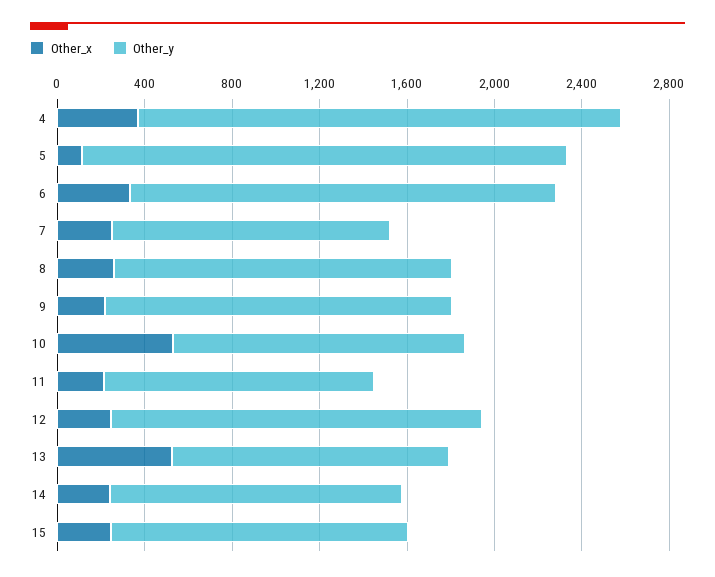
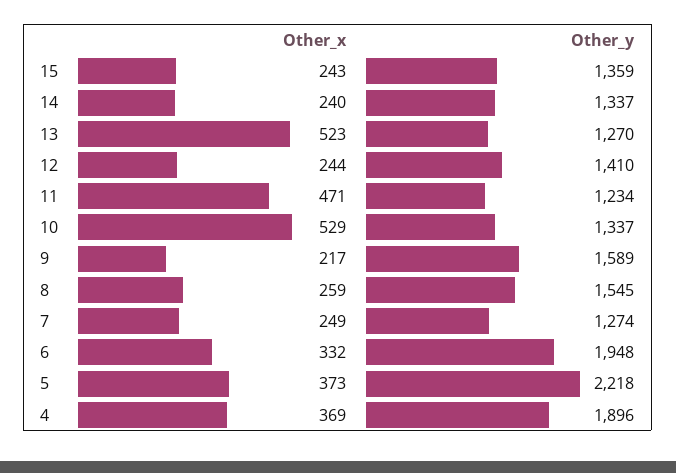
  {
    "Other_x": {
      "4": 369,
-     "5": 100,
+     "5": 373,
      "6": 332,
      "7": 249,
      "8": 259,
      "9": 217,
      "10": 529,
-     "11": 200,
+     "11": 471,
      "12": 244,
      "13": 523,
      "14": 240,
      "15": 243
    },
    "Other_y": {
-     "4": 2200,
+     "4": 1896,
      "5": 2218,
      "6": 1948,
      "7": 1274,
      "8": 1545,
      "9": 1589,
      "10": 1337,
      "11": 1234,
-     "12": 1700,
+     "12": 1410,
      "13": 1270,
      "14": 1337,
      "15": 1359
    }
  }

